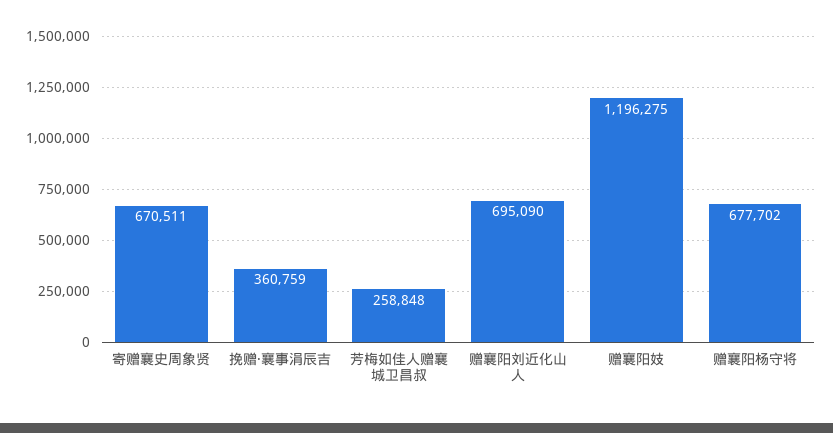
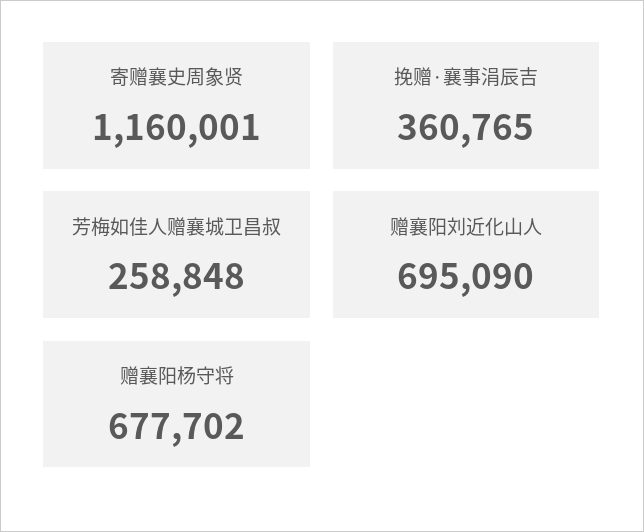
  {
-   "寄赠襄史周象贤": 670511,
+   "寄赠襄史周象贤": 1160001,
-   "挽赠·襄事涓辰吉": 360759,
+   "挽赠·襄事涓辰吉": 360765,
    "芳梅如佳人赠襄城卫昌叔": 258848,
    "赠襄阳刘近化山人": 695090,
-   "赠襄阳妓": 1196275,
    "赠襄阳杨守将": 677702
  }

